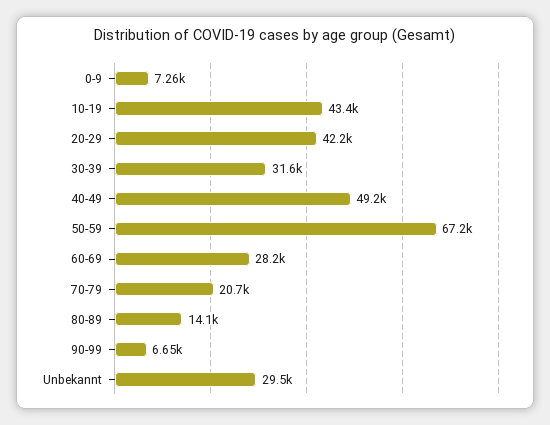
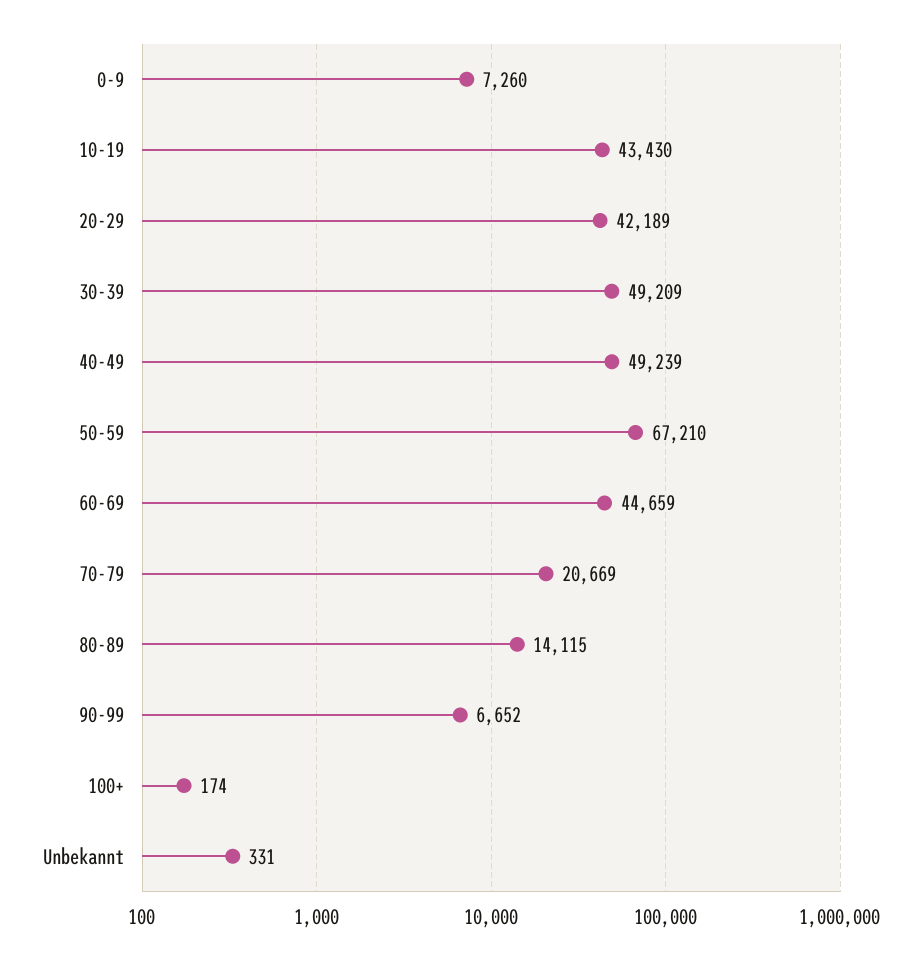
  {
    "0-9": 7260,
    "10-19": 43430,
    "20-29": 42189,
-   "30-39": 31600,
+   "30-39": 49209,
    "40-49": 49239,
    "50-59": 67210,
-   "60-69": 28200,
+   "60-69": 44659,
    "70-79": 20669,
    "80-89": 14115,
    "90-99": 6652,
-   "Unbekannt": 29500
+   "Unbekannt": 331,
+   "100+": 174
  }

